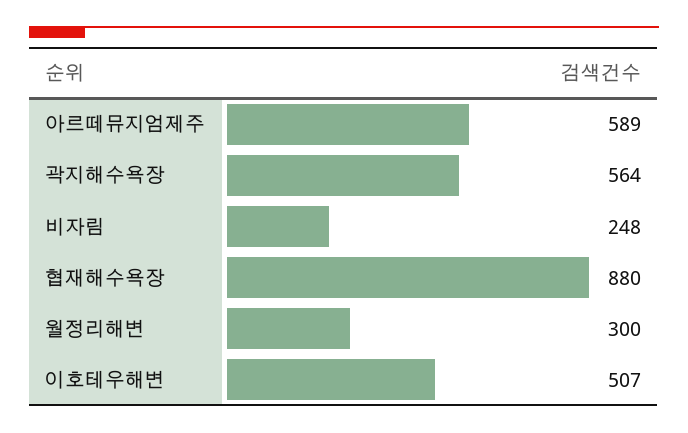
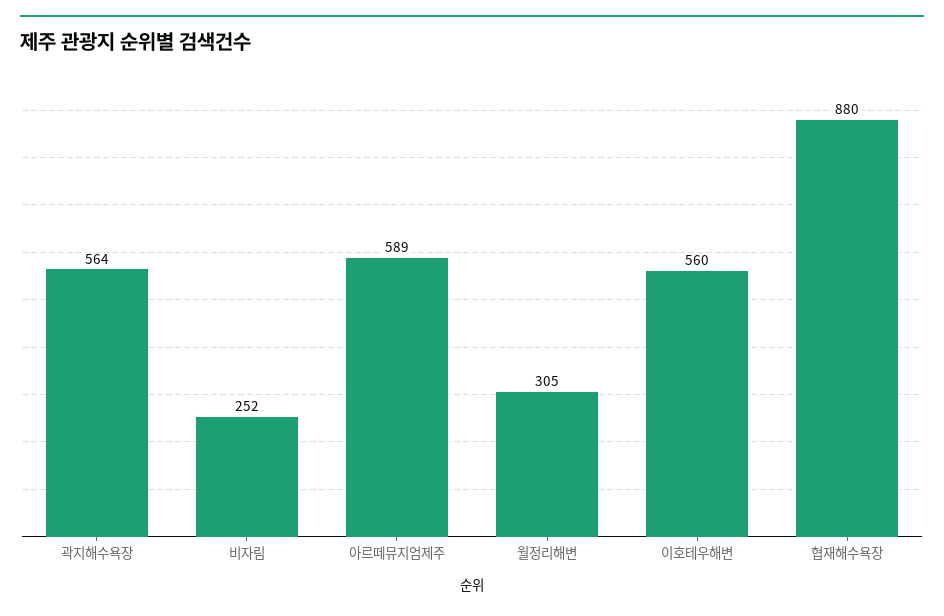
  {
    "아르떼뮤지엄제주": 589,
    "곽지해수욕장": 564,
-   "비자림": 248,
+   "비자림": 252,
    "협재해수욕장": 880,
-   "월정리해변": 300,
+   "월정리해변": 305,
-   "이호테우해변": 507
+   "이호테우해변": 560
  }

